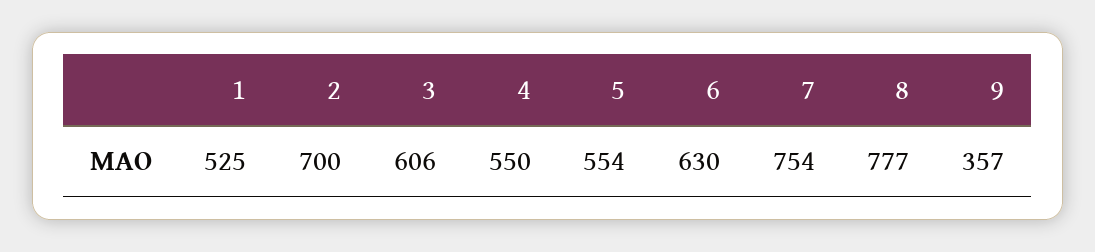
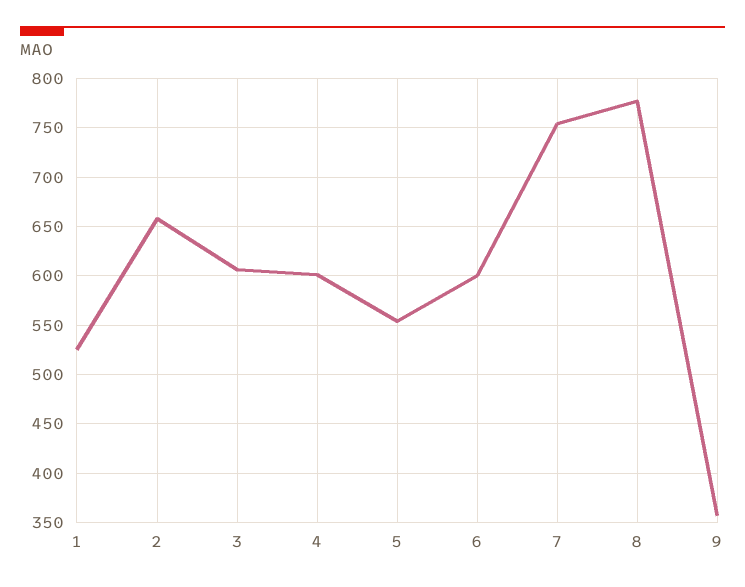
  {
    "1": 525,
-   "2": 700,
+   "2": 660,
    "3": 606,
-   "4": 550,
+   "4": 600,
    "5": 554,
-   "6": 630,
+   "6": 600,
    "7": 754,
    "8": 777,
    "9": 357
  }

